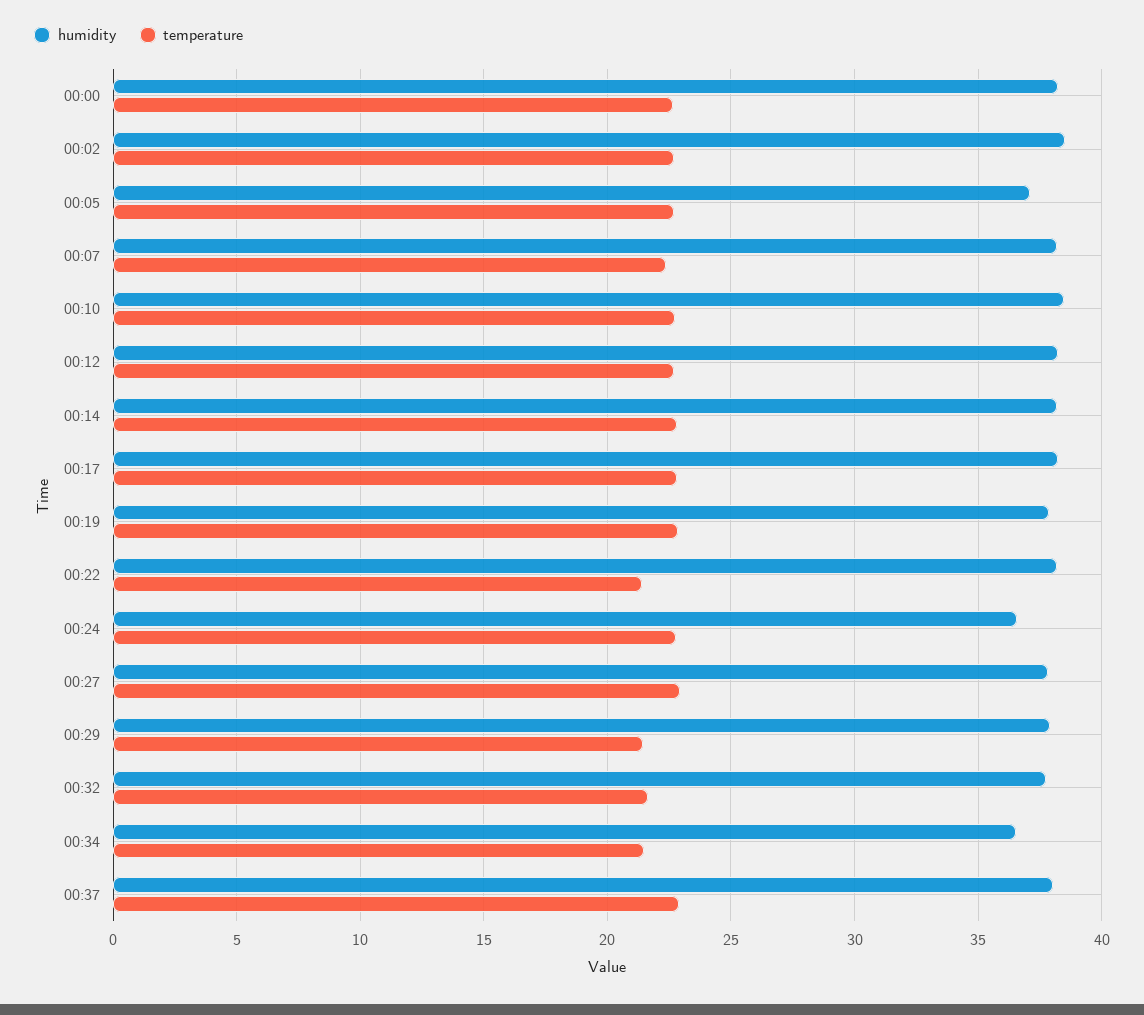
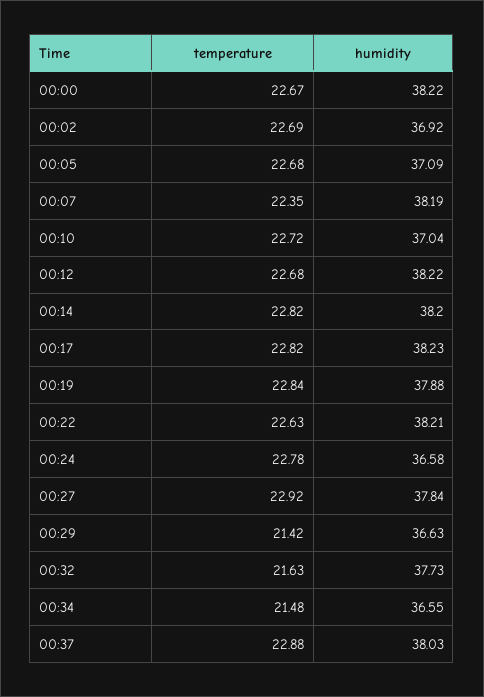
  {
    "humidity": {
      "00:00": 38.22,
-     "00:02": 38.5,
+     "00:02": 36.92,
      "00:05": 37.09,
      "00:07": 38.19,
-     "00:10": 38.5,
+     "00:10": 37.04,
      "00:12": 38.22,
      "00:14": 38.2,
      "00:17": 38.23,
      "00:19": 37.88,
      "00:22": 38.21,
      "00:24": 36.58,
      "00:27": 37.84,
-     "00:29": 38,
+     "00:29": 36.63,
      "00:32": 37.73,
      "00:34": 36.55,
      "00:37": 38.03
    },
    "temperature": {
      "00:00": 22.67,
      "00:02": 22.69,
      "00:05": 22.68,
      "00:07": 22.35,
      "00:10": 22.72,
      "00:12": 22.68,
      "00:14": 22.82,
      "00:17": 22.82,
      "00:19": 22.84,
-     "00:22": 21.5,
+     "00:22": 22.63,
      "00:24": 22.78,
      "00:27": 22.92,
      "00:29": 21.42,
      "00:32": 21.63,
      "00:34": 21.48,
      "00:37": 22.88
    }
  }

